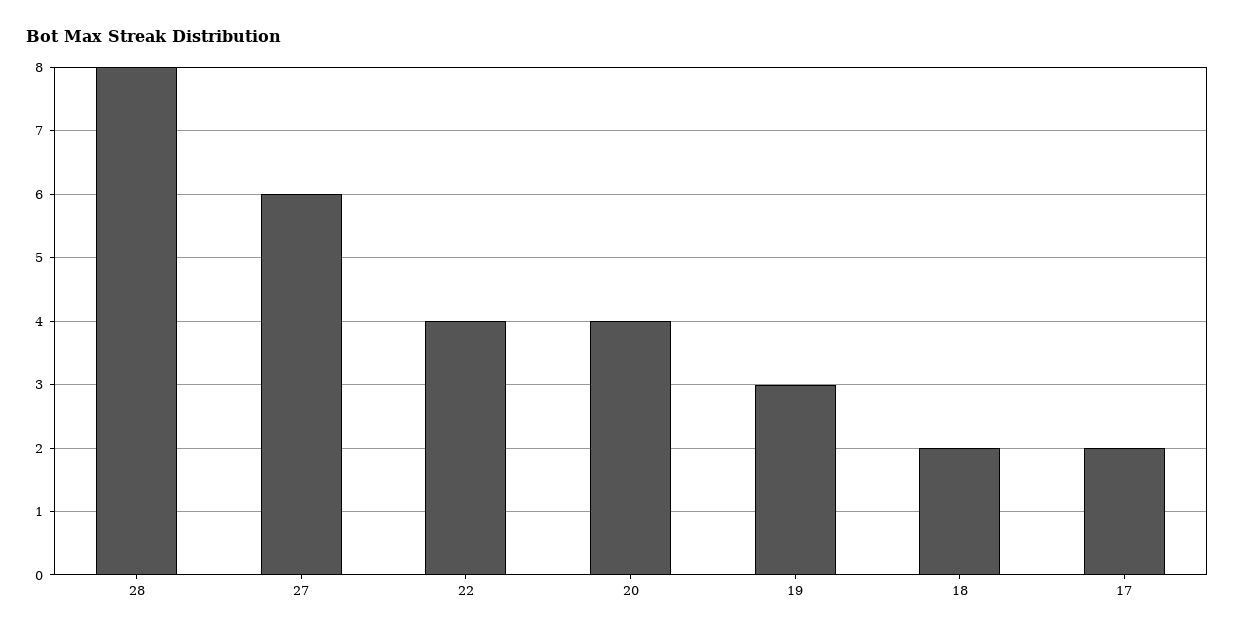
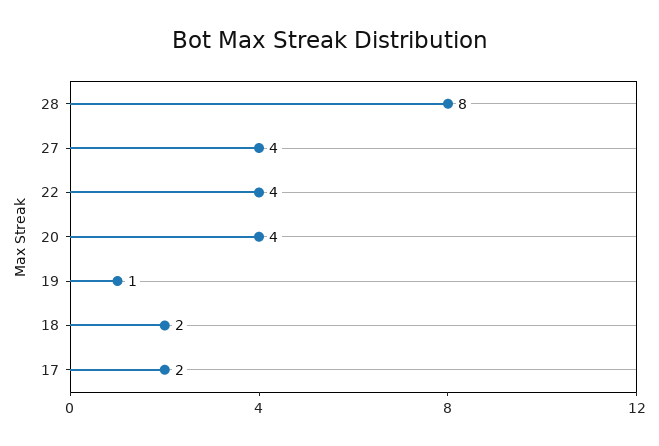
  {
    "28": 8,
-   "27": 6,
+   "27": 4,
    "22": 4,
    "20": 4,
-   "19": 3,
+   "19": 1,
    "18": 2,
    "17": 2
  }

